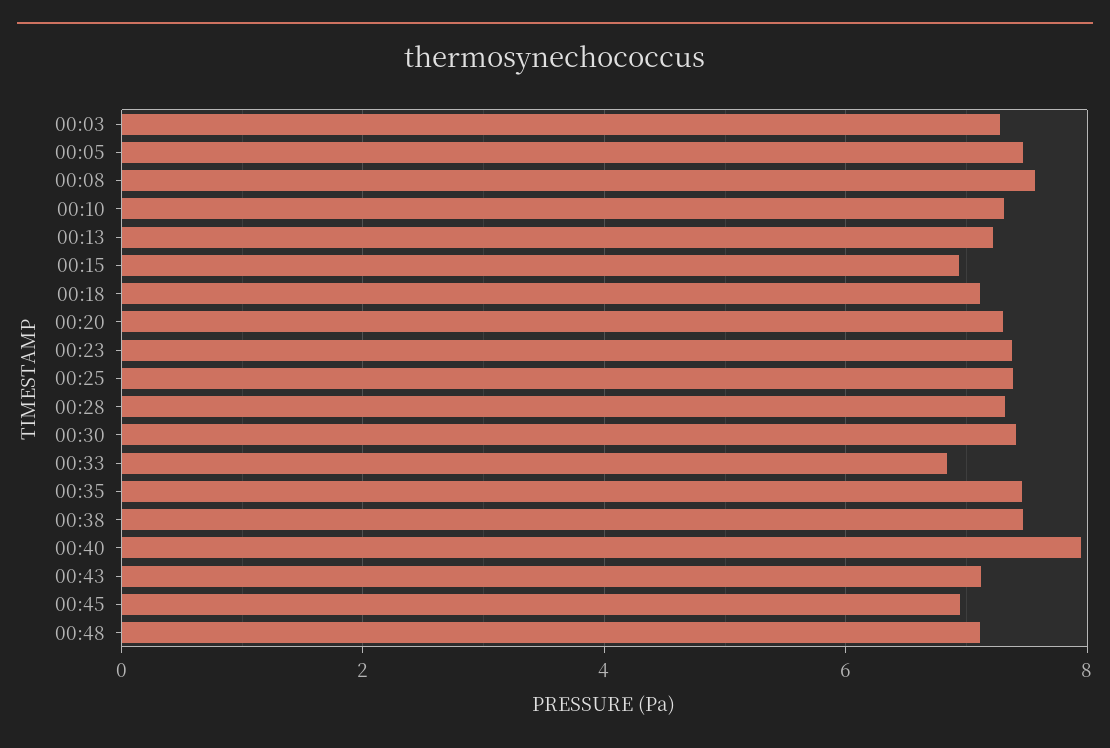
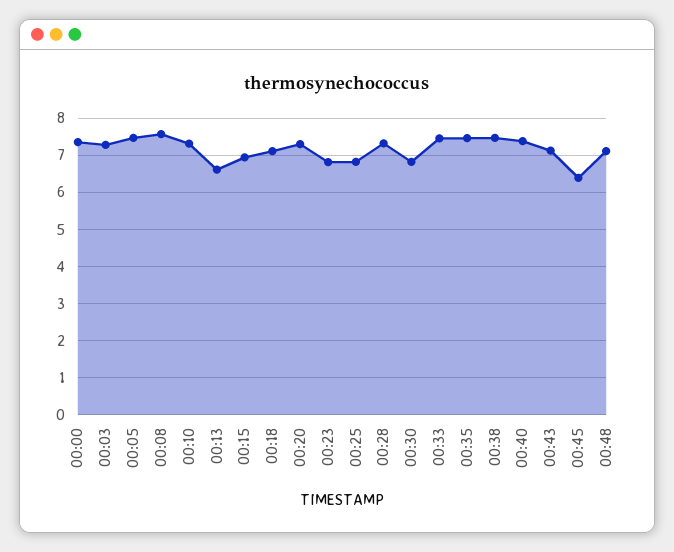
  {
    "00:03": 7.2,
    "00:05": 7.4,
    "00:08": 7.6,
    "00:10": 7.4,
-   "00:13": 7.2,
+   "00:13": 6.6,
    "00:15": 7,
    "00:18": 7.2,
    "00:20": 7.4,
-   "00:23": 7.4,
+   "00:23": 6.8,
-   "00:25": 7.4,
+   "00:25": 6.8,
    "00:28": 7.4,
-   "00:30": 7.4,
+   "00:30": 6.8,
-   "00:33": 6.8,
+   "00:33": 7.4,
    "00:35": 7.4,
    "00:38": 7.4,
-   "00:40": 8,
+   "00:40": 7.4,
    "00:43": 7.2,
-   "00:45": 7,
+   "00:45": 6.4,
-   "00:48": 7.2
+   "00:48": 7.2,
+   "00:00": 7.4
  }

